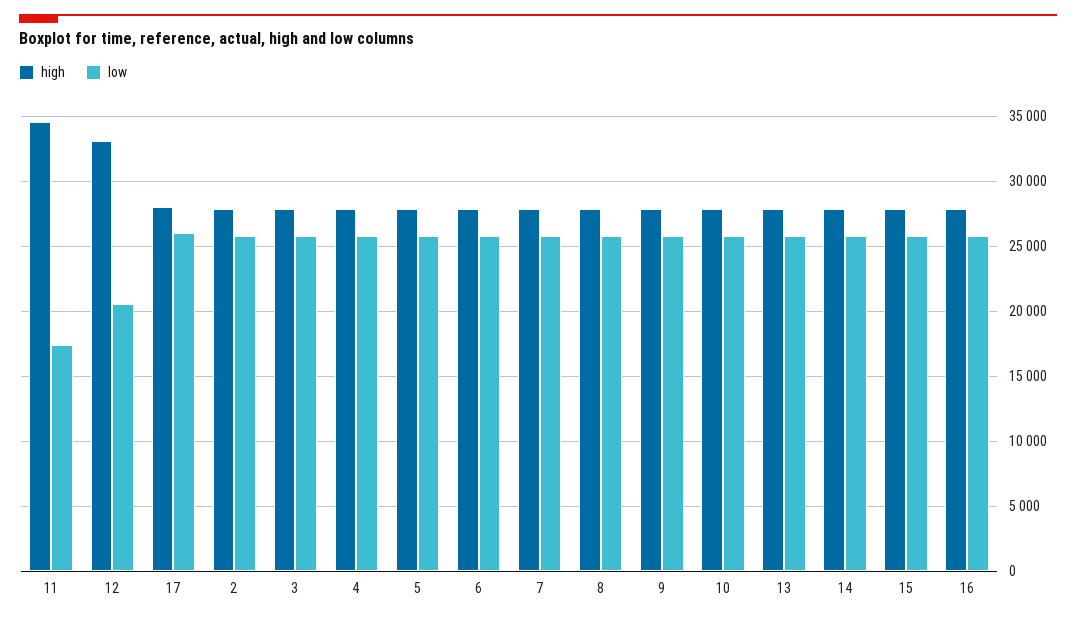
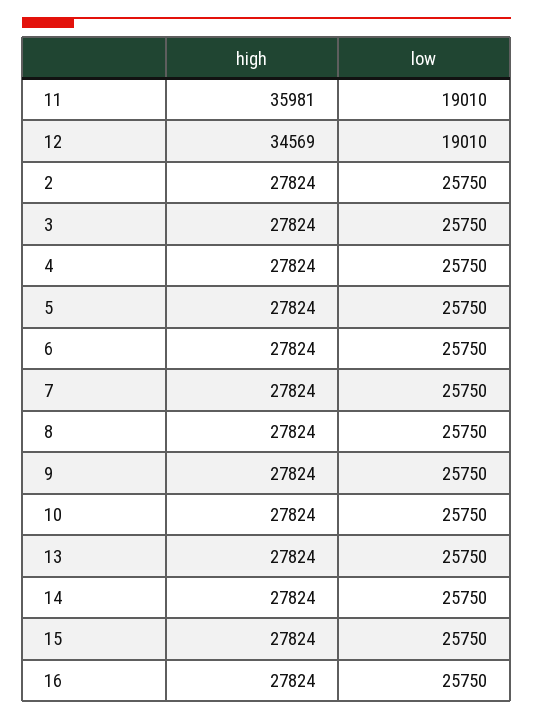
  {
    "high": {
-     "11": 34500,
+     "11": 35981,
-     "12": 33000,
+     "12": 34569,
-     "17": 28000,
      "2": 27824,
      "3": 27824,
      "4": 27824,
      "5": 27824,
      "6": 27824,
      "7": 27824,
      "8": 27824,
      "9": 27824,
      "10": 27824,
      "13": 27824,
      "14": 27824,
      "15": 27824,
      "16": 27824
    },
    "low": {
-     "11": 17500,
+     "11": 19010,
-     "12": 20500,
+     "12": 19010,
-     "17": 26000,
      "2": 25750,
      "3": 25750,
      "4": 25750,
      "5": 25750,
      "6": 25750,
      "7": 25750,
      "8": 25750,
      "9": 25750,
      "10": 25750,
      "13": 25750,
      "14": 25750,
      "15": 25750,
      "16": 25750
    }
  }

